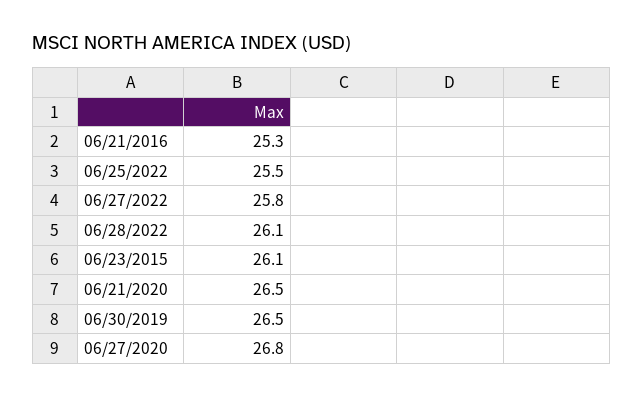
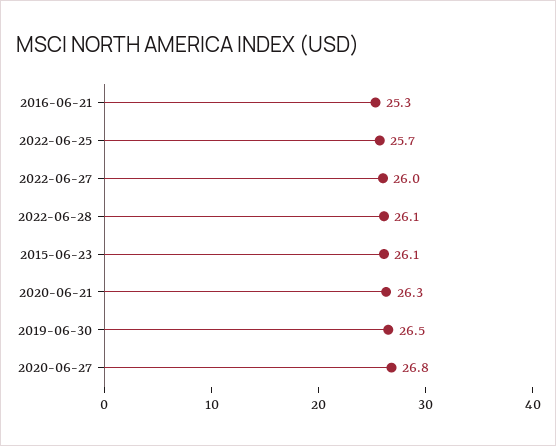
  {
    "06/21/2016": 25.3,
-   "06/25/2022": 25.5,
+   "06/25/2022": 25.7,
-   "06/27/2022": 25.8,
+   "06/27/2022": 26,
    "06/28/2022": 26.1,
    "06/23/2015": 26.1,
-   "06/21/2020": 26.5,
+   "06/21/2020": 26.3,
    "06/30/2019": 26.5,
    "06/27/2020": 26.8
  }

